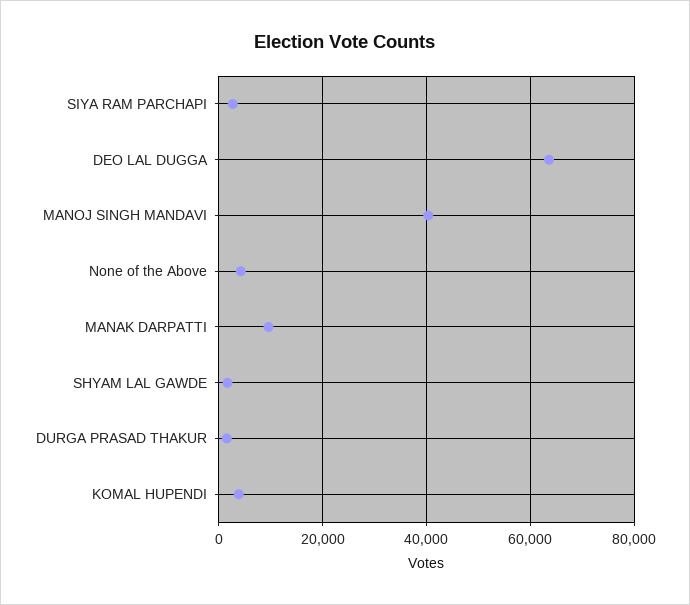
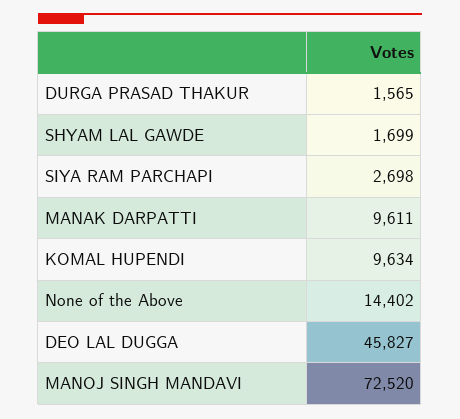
  {
    "SIYA RAM PARCHAPI": 2698,
-   "DEO LAL DUGGA": 64000,
+   "DEO LAL DUGGA": 45827,
-   "MANOJ SINGH MANDAVI": 40000,
+   "MANOJ SINGH MANDAVI": 72520,
-   "None of the Above": 4000,
+   "None of the Above": 14402,
    "MANAK DARPATTI": 9611,
    "SHYAM LAL GAWDE": 1699,
    "DURGA PRASAD THAKUR": 1565,
-   "KOMAL HUPENDI": 4000
+   "KOMAL HUPENDI": 9634
  }

